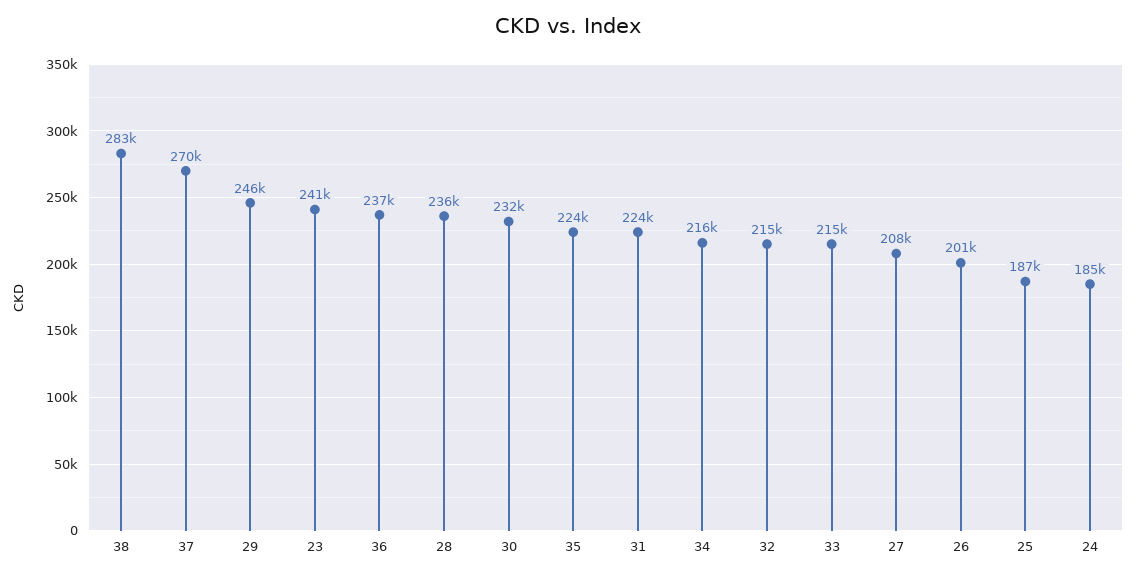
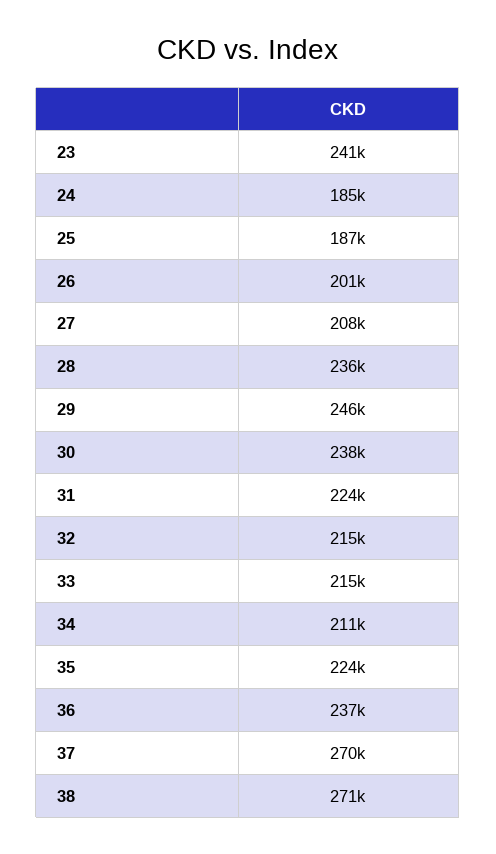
  {
-   "38": 283000,
+   "38": 271000,
    "37": 270000,
    "29": 246000,
    "23": 241000,
    "36": 237000,
    "28": 236000,
-   "30": 232000,
+   "30": 238000,
    "35": 224000,
    "31": 224000,
-   "34": 216000,
+   "34": 211000,
    "32": 215000,
    "33": 215000,
    "27": 208000,
    "26": 201000,
    "25": 187000,
    "24": 185000
  }

